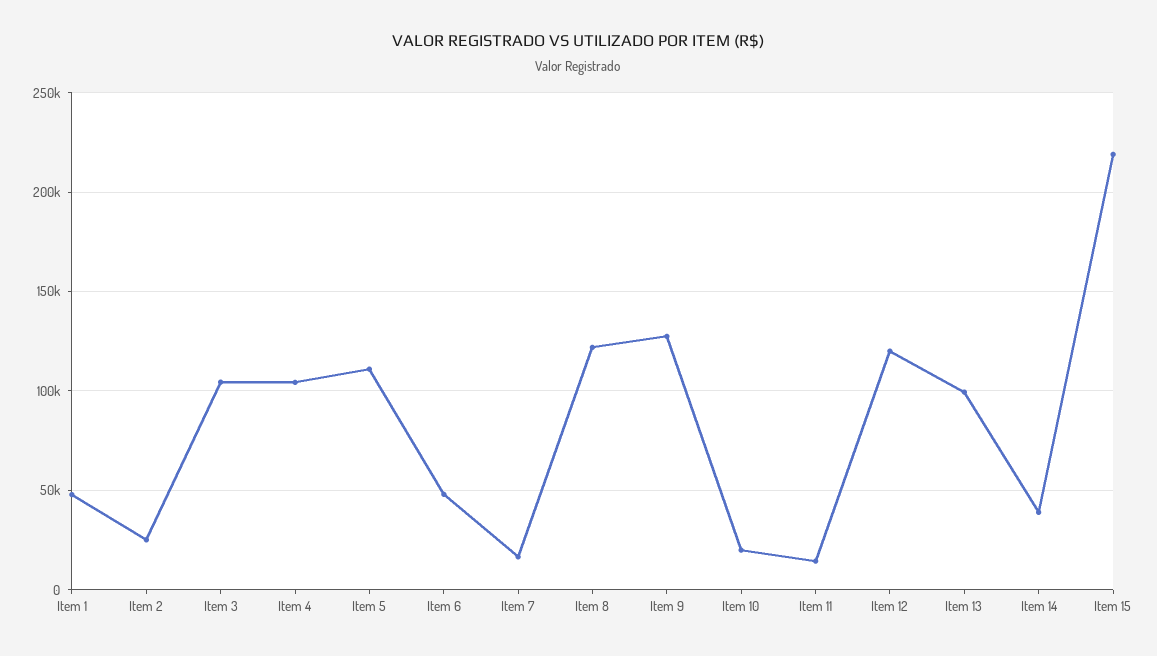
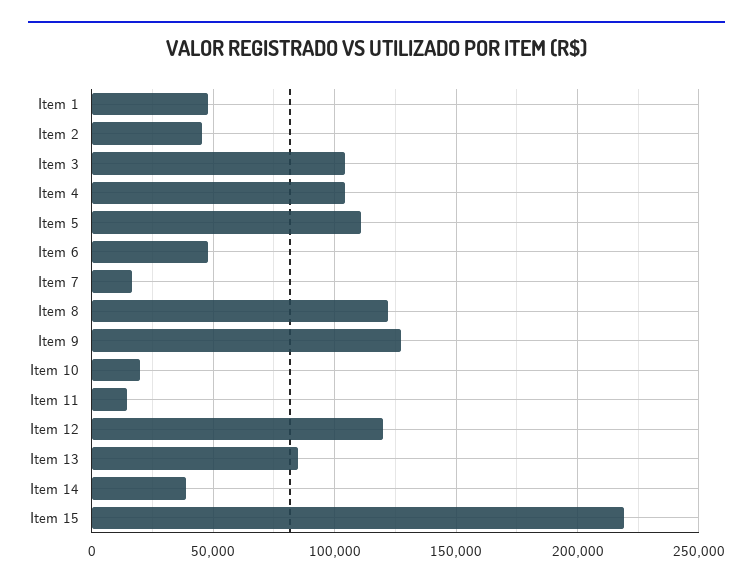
  {
    "Item 1": 50000,
-   "Item 2": 25000,
+   "Item 2": 45000,
    "Item 3": 105000,
    "Item 4": 105000,
    "Item 5": 110000,
    "Item 6": 50000,
    "Item 7": 15000,
    "Item 8": 120000,
    "Item 9": 125000,
    "Item 10": 20000,
    "Item 11": 15000,
    "Item 12": 120000,
-   "Item 13": 100000,
+   "Item 13": 85000,
    "Item 14": 40000,
    "Item 15": 220000
  }

